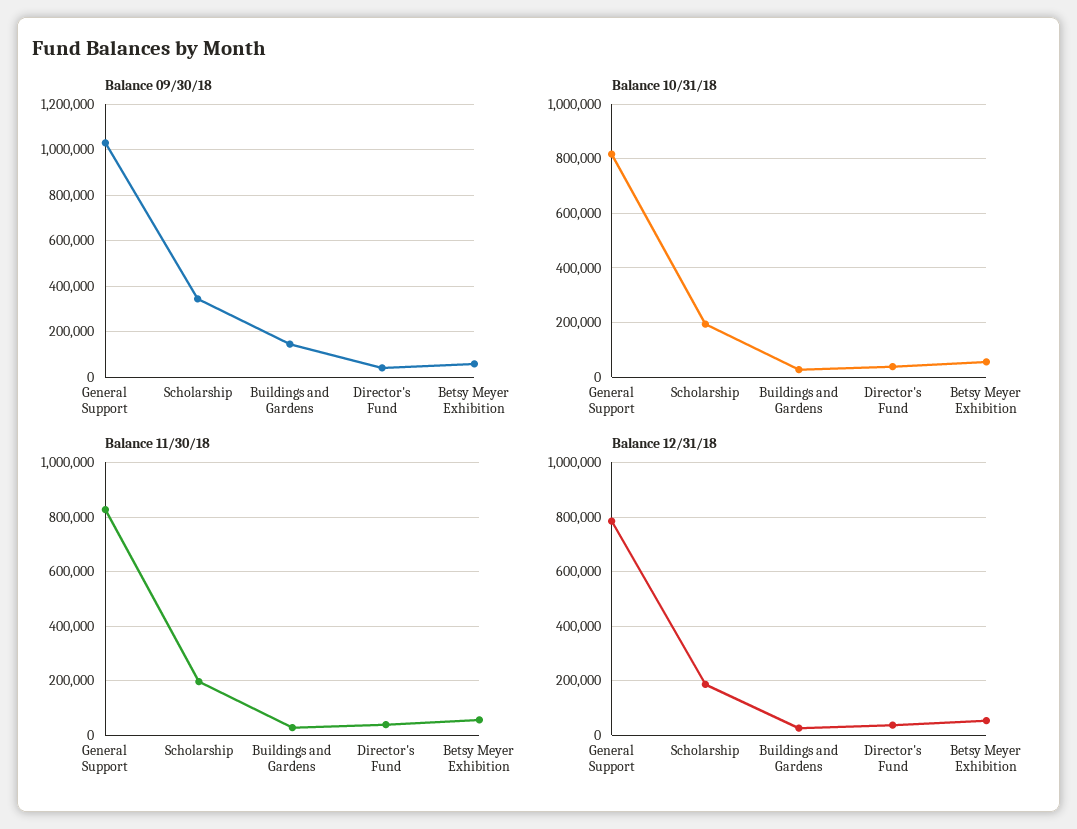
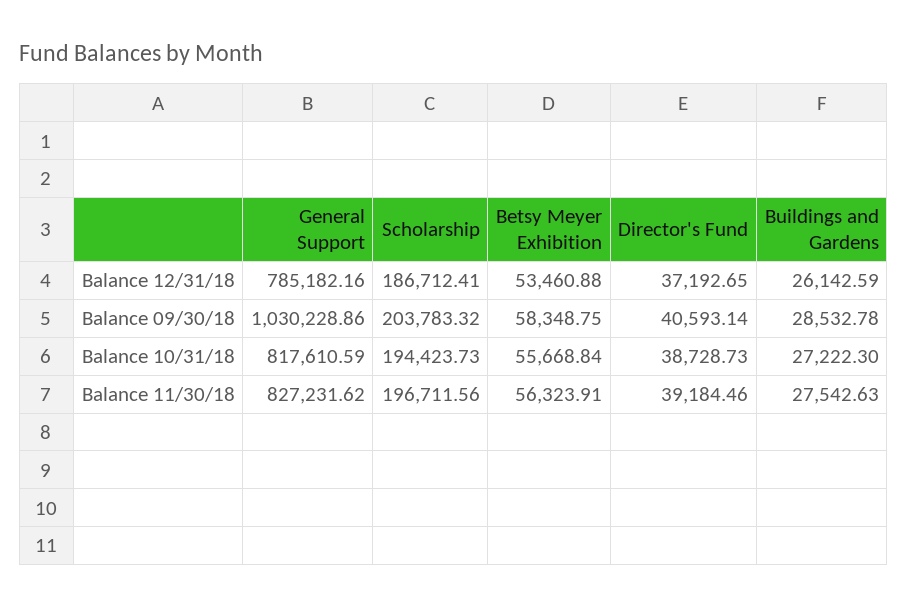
  {
    "Balance 09/30/18": {
      "General Support": 1030228.86,
-     "Scholarship": 350000,
+     "Scholarship": 203783.32,
-     "Buildings and Gardens": 150000,
+     "Buildings and Gardens": 28532.78,
      "Director's Fund": 40593.14,
      "Betsy Meyer Exhibition": 58348.75
    },
    "Balance 10/31/18": {
      "General Support": 817610.59,
      "Scholarship": 194423.73,
      "Buildings and Gardens": 27222.3,
      "Director's Fund": 38728.73,
      "Betsy Meyer Exhibition": 55668.84
    },
    "Balance 11/30/18": {
      "General Support": 827231.62,
      "Scholarship": 196711.56,
      "Buildings and Gardens": 27542.63,
      "Director's Fund": 39184.46,
      "Betsy Meyer Exhibition": 56323.91
    },
    "Balance 12/31/18": {
      "General Support": 785182.16,
      "Scholarship": 186712.41,
      "Buildings and Gardens": 26142.59,
      "Director's Fund": 37192.65,
      "Betsy Meyer Exhibition": 53460.88
    }
  }

